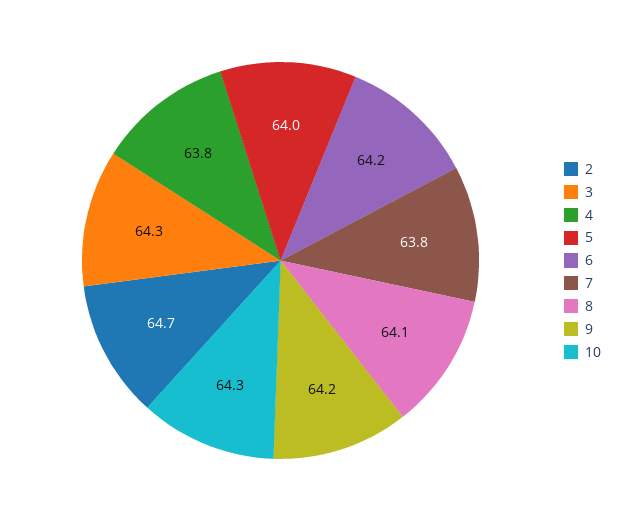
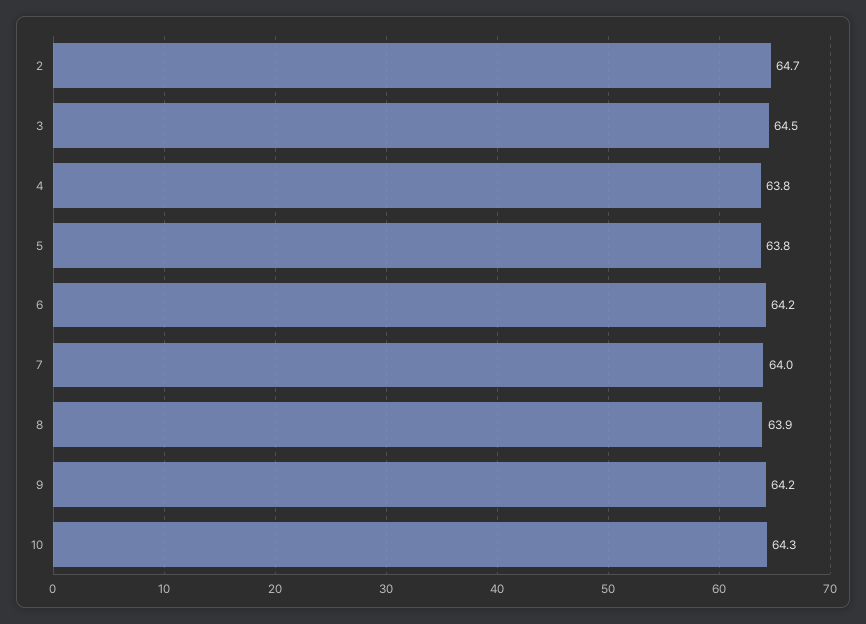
  {
    "2": 64.7,
-   "3": 64.3,
+   "3": 64.5,
    "4": 63.8,
-   "5": 64,
+   "5": 63.8,
    "6": 64.2,
-   "7": 63.8,
+   "7": 64,
-   "8": 64.1,
+   "8": 63.9,
    "9": 64.2,
    "10": 64.3
  }

